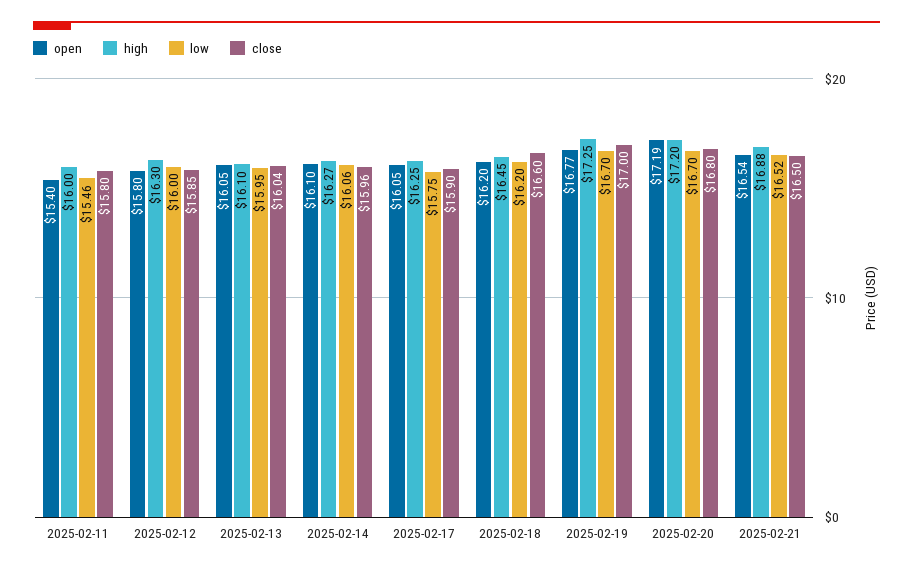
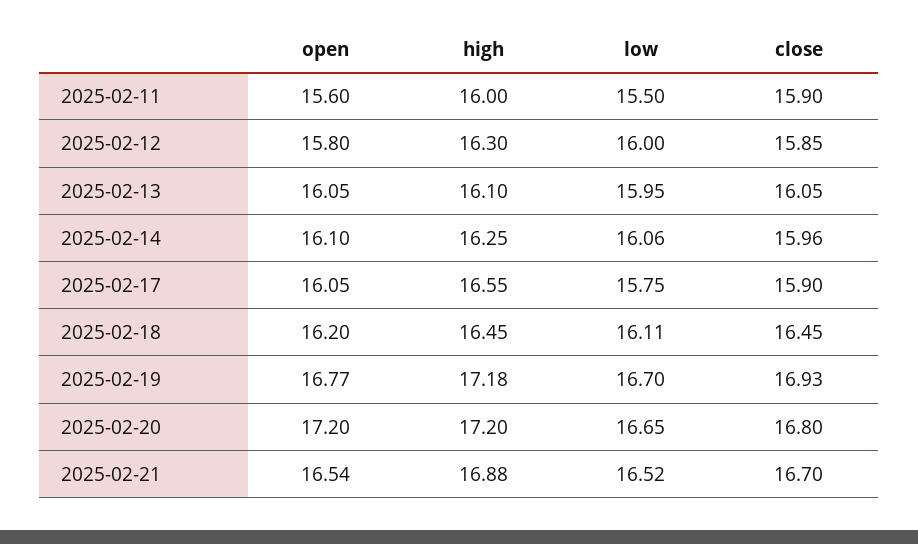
  {
    "open": {
-     "2025-02-11": 15.4,
+     "2025-02-11": 15.6,
      "2025-02-12": 15.8,
      "2025-02-13": 16.05,
      "2025-02-14": 16.1,
      "2025-02-17": 16.05,
      "2025-02-18": 16.2,
      "2025-02-19": 16.77,
-     "2025-02-20": 17.19,
+     "2025-02-20": 17.2,
      "2025-02-21": 16.54
    },
    "high": {
      "2025-02-11": 16,
      "2025-02-12": 16.3,
      "2025-02-13": 16.1,
-     "2025-02-14": 16.27,
+     "2025-02-14": 16.25,
-     "2025-02-17": 16.25,
+     "2025-02-17": 16.55,
      "2025-02-18": 16.45,
-     "2025-02-19": 17.25,
+     "2025-02-19": 17.18,
      "2025-02-20": 17.2,
      "2025-02-21": 16.88
    },
    "low": {
-     "2025-02-11": 15.46,
+     "2025-02-11": 15.5,
      "2025-02-12": 16,
      "2025-02-13": 15.95,
      "2025-02-14": 16.06,
      "2025-02-17": 15.75,
-     "2025-02-18": 16.2,
+     "2025-02-18": 16.11,
      "2025-02-19": 16.7,
-     "2025-02-20": 16.7,
+     "2025-02-20": 16.65,
      "2025-02-21": 16.52
    },
    "close": {
-     "2025-02-11": 15.8,
+     "2025-02-11": 15.9,
      "2025-02-12": 15.85,
-     "2025-02-13": 16.04,
+     "2025-02-13": 16.05,
      "2025-02-14": 15.96,
      "2025-02-17": 15.9,
-     "2025-02-18": 16.6,
+     "2025-02-18": 16.45,
-     "2025-02-19": 17,
+     "2025-02-19": 16.93,
      "2025-02-20": 16.8,
-     "2025-02-21": 16.5
+     "2025-02-21": 16.7
    }
  }

